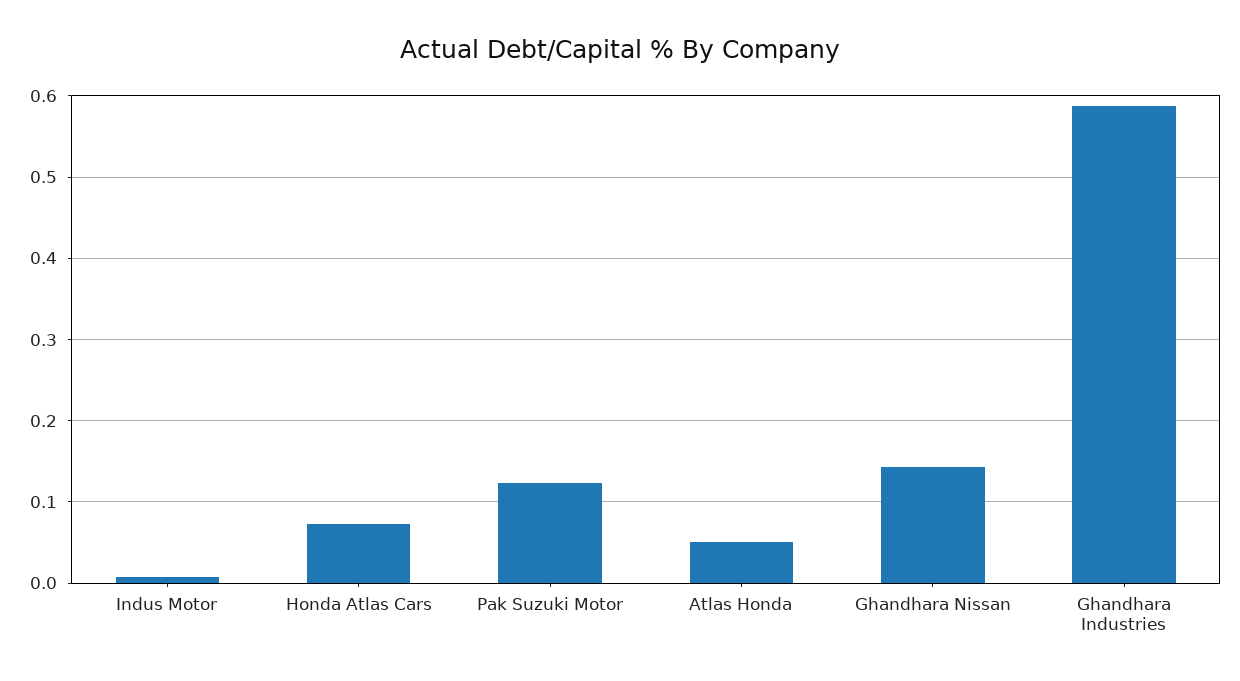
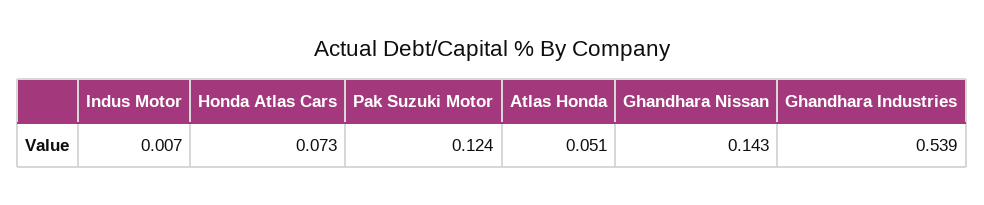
  {
    "Indus Motor": 0.007,
    "Honda Atlas Cars": 0.073,
    "Pak Suzuki Motor": 0.124,
    "Atlas Honda": 0.051,
    "Ghandhara Nissan": 0.143,
-   "Ghandhara Industries": 0.59
+   "Ghandhara Industries": 0.539
  }

